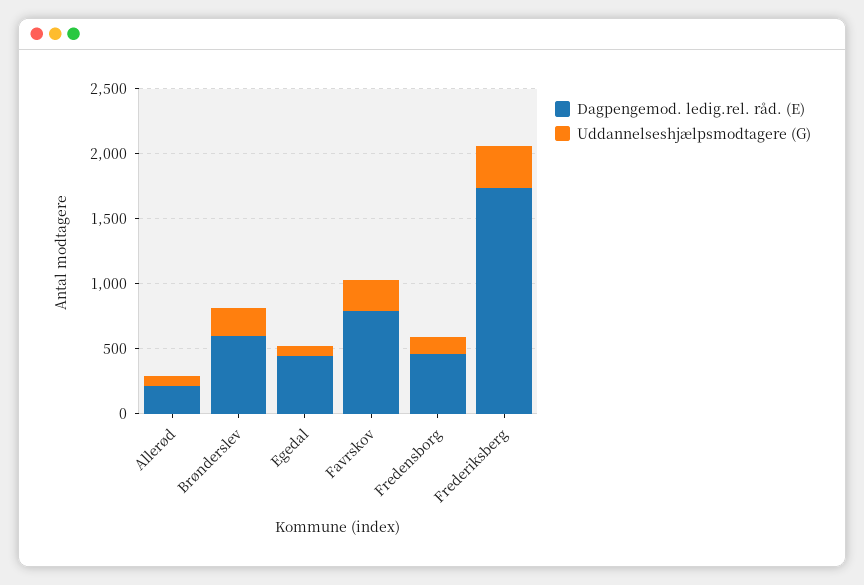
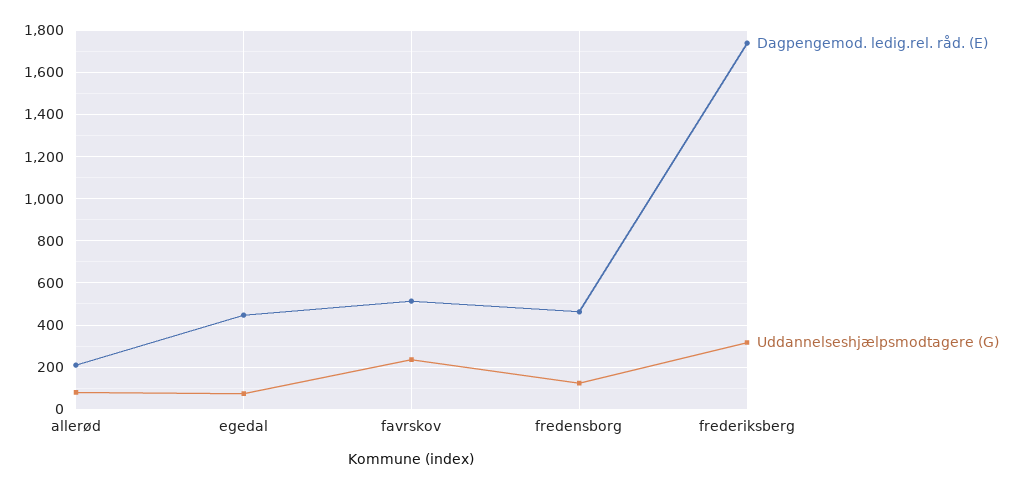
  {
    "Dagpengemod. ledig.rel. råd. (E)": {
      "Allerød": 200,
-     "Brønderslev": 600,
      "Egedal": 450,
-     "Favrskov": 800,
+     "Favrskov": 500,
      "Fredensborg": 450,
      "Frederiksberg": 1750
    },
    "Uddannelseshjælpsmodtagere (G)": {
      "Allerød": 100,
-     "Brønderslev": 200,
      "Egedal": 50,
      "Favrskov": 250,
      "Fredensborg": 100,
      "Frederiksberg": 300
    }
  }

